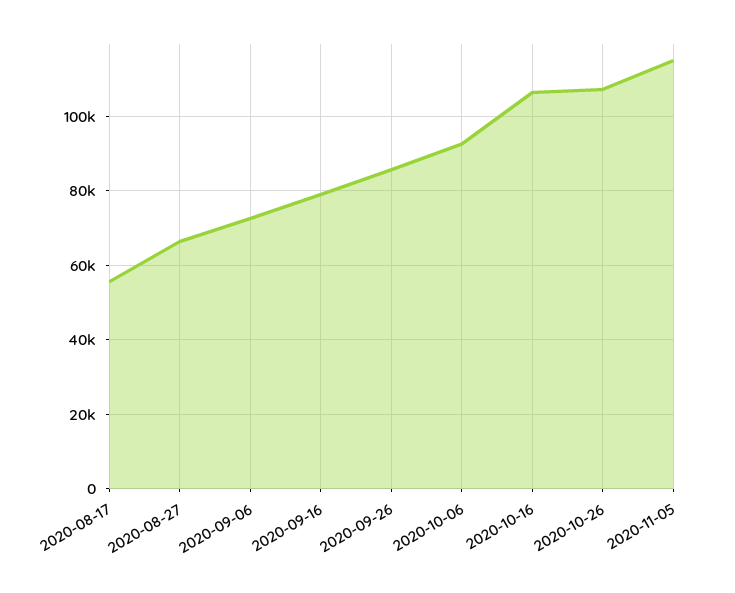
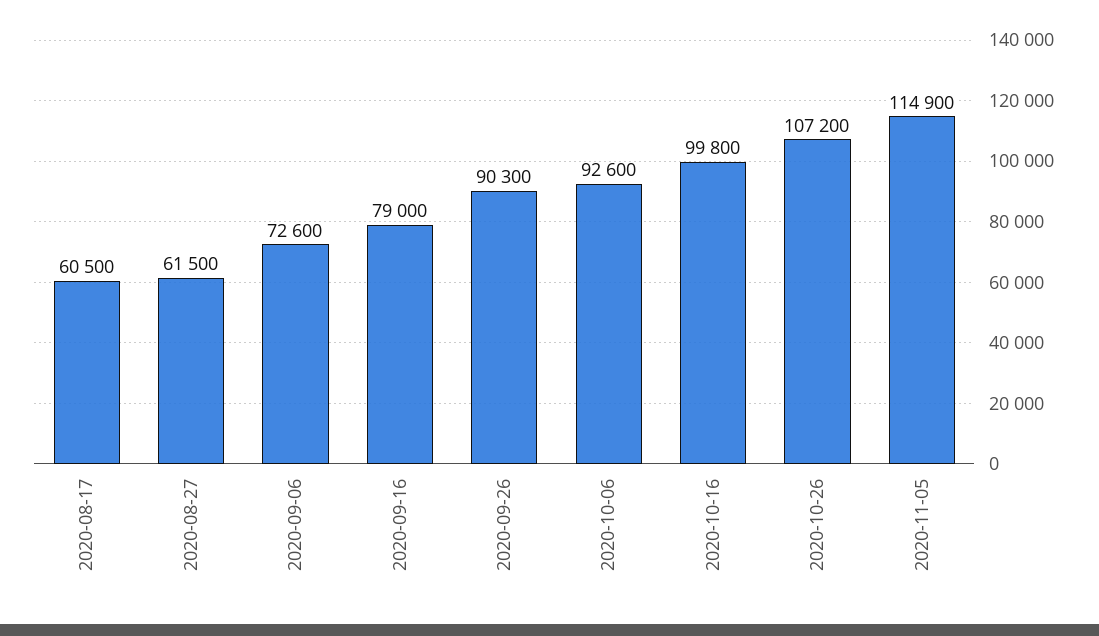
  {
-   "2020-08-17": 56000,
+   "2020-08-17": 60500,
-   "2020-08-27": 66000,
+   "2020-08-27": 61500,
    "2020-09-06": 72600,
    "2020-09-16": 79000,
-   "2020-09-26": 86000,
+   "2020-09-26": 90300,
    "2020-10-06": 92600,
-   "2020-10-16": 106000,
+   "2020-10-16": 99800,
    "2020-10-26": 107200,
    "2020-11-05": 114900
  }

